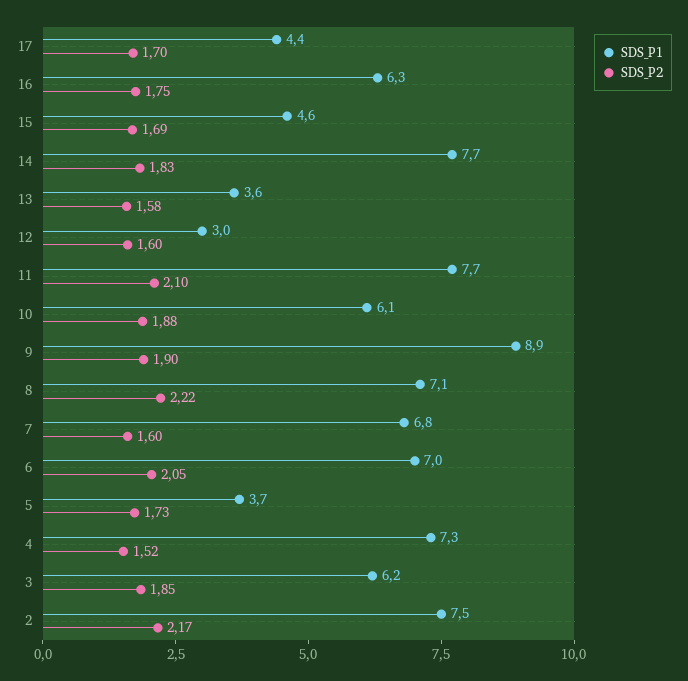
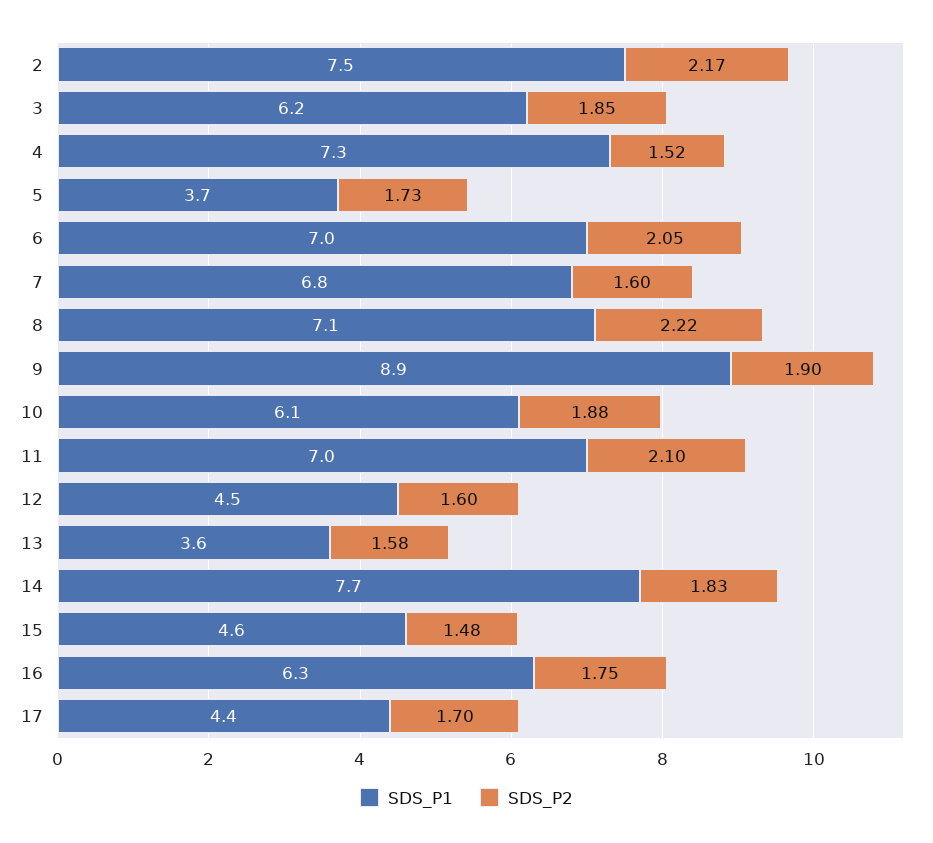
  {
    "SDS_P1": {
      "17": 4.4,
      "16": 6.3,
      "15": 4.6,
      "14": 7.7,
      "13": 3.6,
-     "12": 3,
+     "12": 4.5,
-     "11": 7.7,
+     "11": 7,
      "10": 6.1,
      "9": 8.9,
      "8": 7.1,
      "7": 6.8,
      "6": 7,
      "5": 3.7,
      "4": 7.3,
      "3": 6.2,
      "2": 7.5
    },
    "SDS_P2": {
      "17": 1.7,
      "16": 1.75,
-     "15": 1.69,
+     "15": 1.48,
      "14": 1.83,
      "13": 1.58,
      "12": 1.6,
      "11": 2.1,
      "10": 1.88,
      "9": 1.9,
      "8": 2.22,
      "7": 1.6,
      "6": 2.05,
      "5": 1.73,
      "4": 1.52,
      "3": 1.85,
      "2": 2.17
    }
  }

